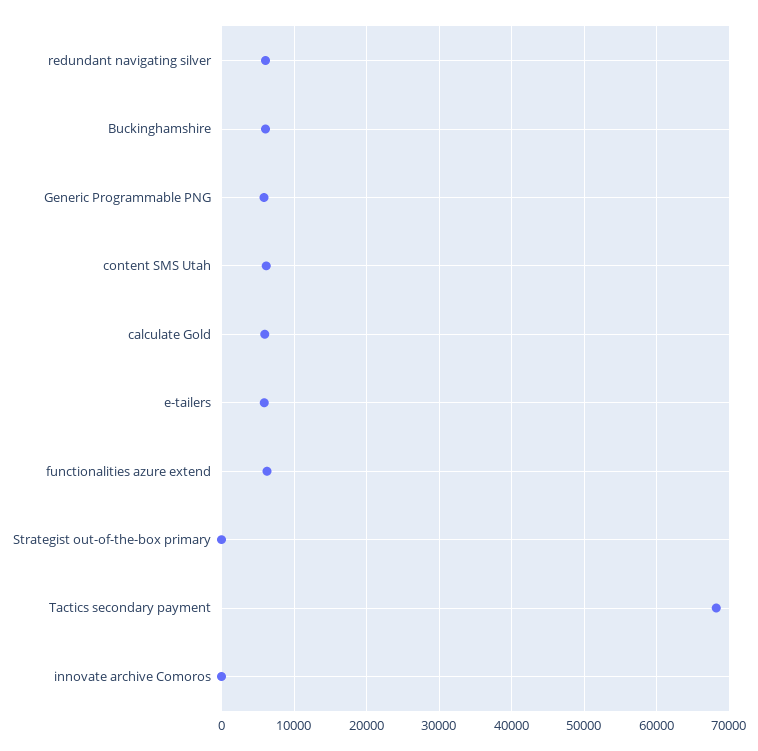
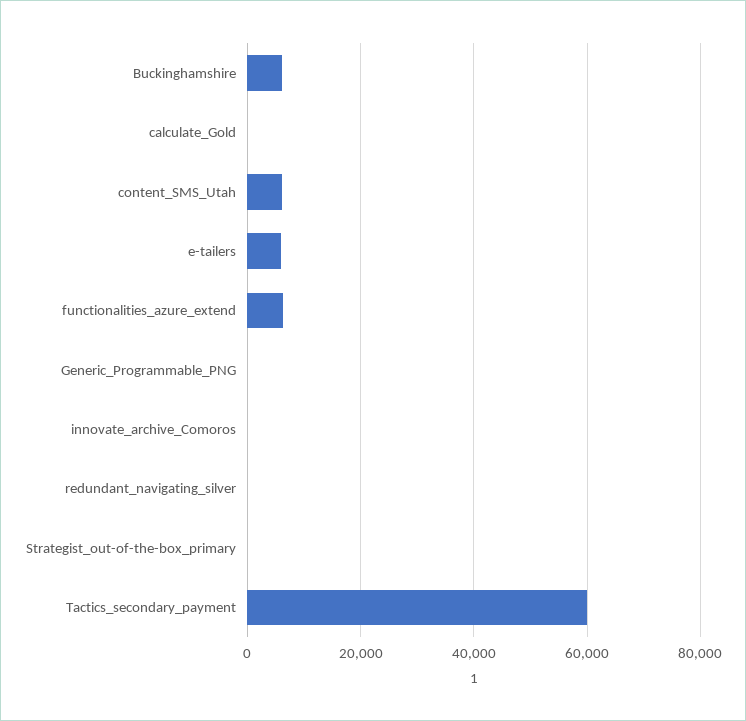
  {
-   "redundant navigating silver": 6000,
+   "redundant navigating silver": 0,
    "Buckinghamshire": 6000,
-   "Generic Programmable PNG": 6000,
+   "Generic Programmable PNG": 0,
    "content SMS Utah": 6000,
-   "calculate Gold": 6000,
+   "calculate Gold": 0,
    "e-tailers": 6000,
    "functionalities azure extend": 6000,
    "Strategist out-of-the-box primary": 0,
-   "Tactics secondary payment": 68000,
+   "Tactics secondary payment": 60000,
    "innovate archive Comoros": 0
  }

